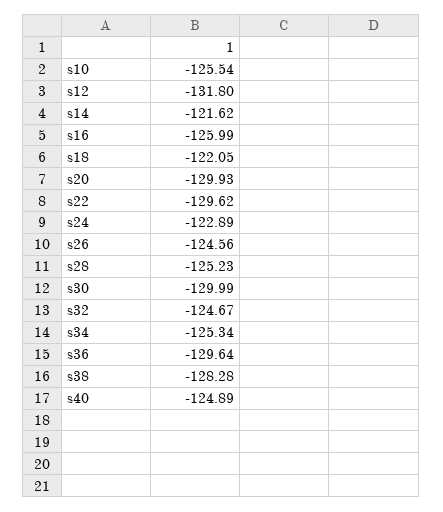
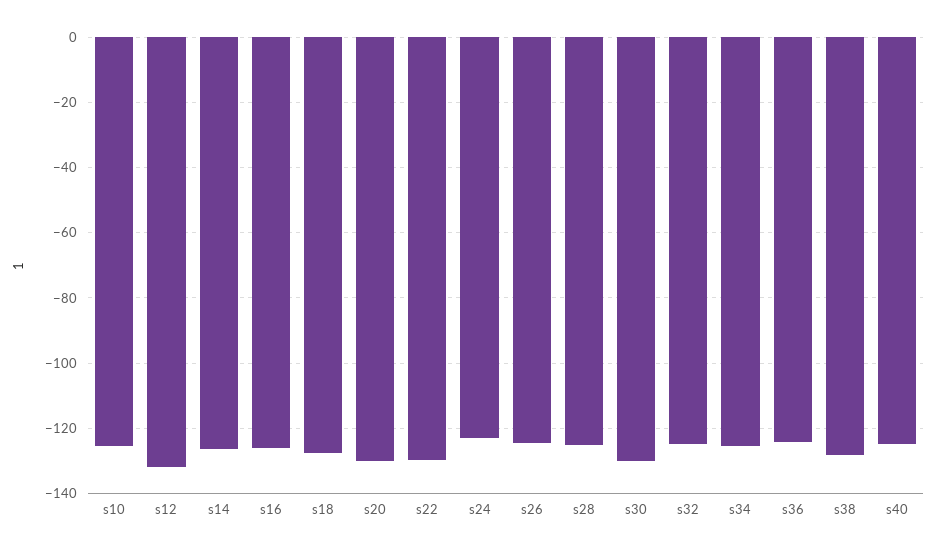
  {
    "s10": -125.54,
    "s12": -131.8,
-   "s14": -121.62,
+   "s14": -126,
    "s16": -125.99,
-   "s18": -122.05,
+   "s18": -128,
    "s20": -129.93,
    "s22": -129.62,
    "s24": -122.89,
    "s26": -124.56,
    "s28": -125.23,
    "s30": -129.99,
    "s32": -124.67,
    "s34": -125.34,
-   "s36": -129.64,
+   "s36": -124,
    "s38": -128.28,
    "s40": -124.89
  }

